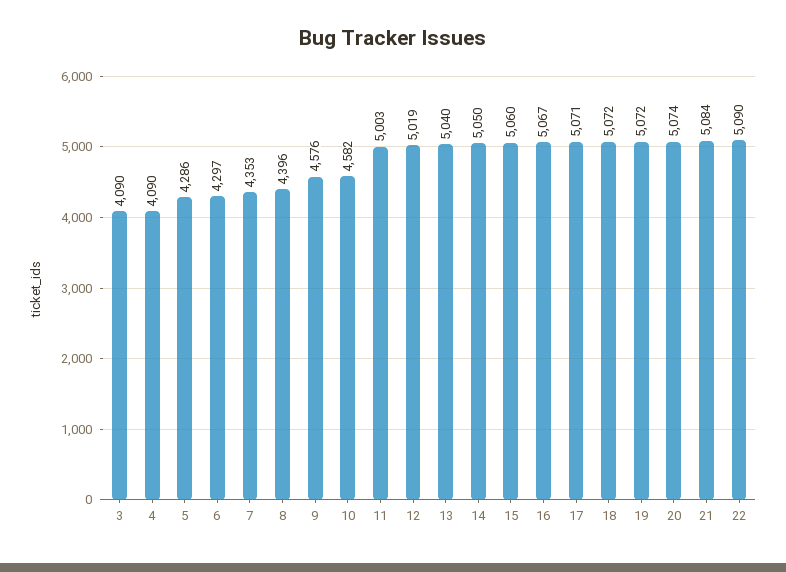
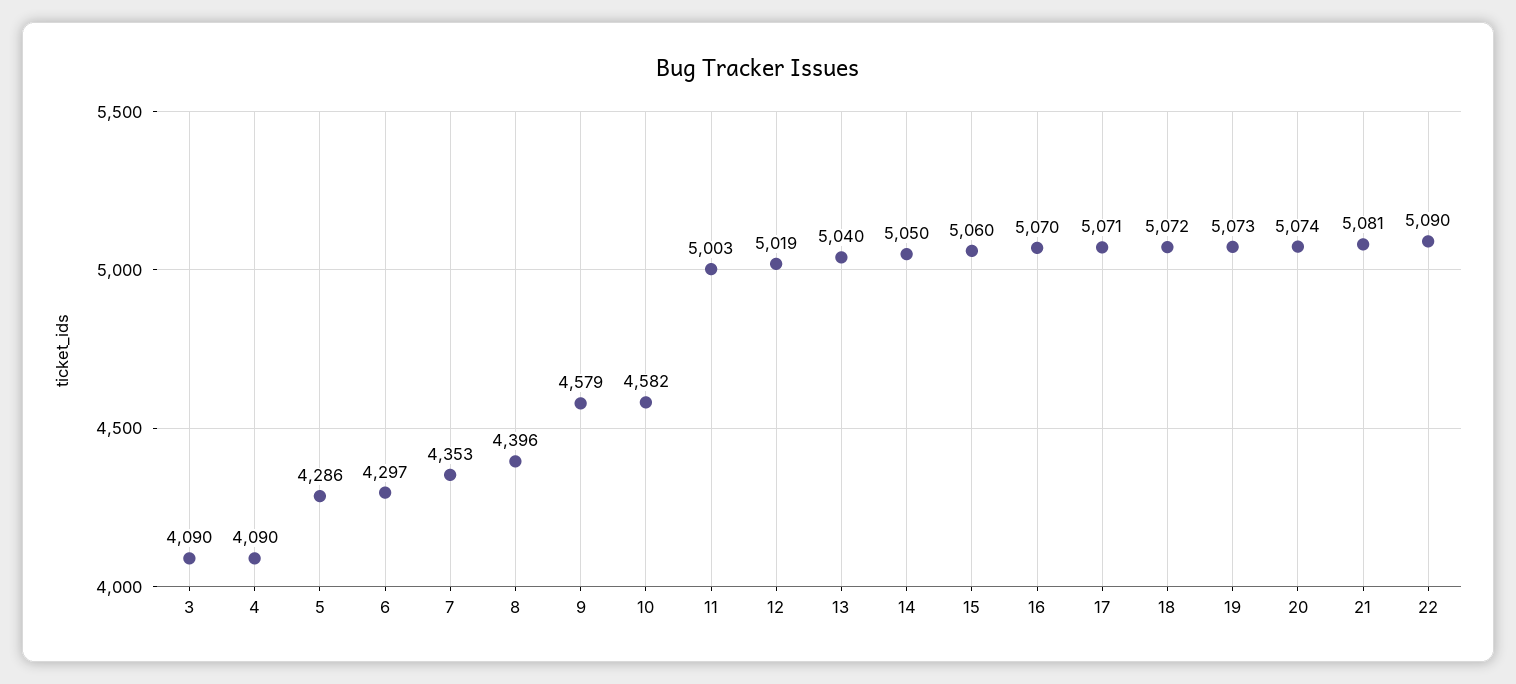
  {
    "3": 4090,
    "4": 4090,
    "5": 4286,
    "6": 4297,
    "7": 4353,
    "8": 4396,
-   "9": 4576,
+   "9": 4579,
    "10": 4582,
    "11": 5003,
    "12": 5019,
    "13": 5040,
    "14": 5050,
    "15": 5060,
-   "16": 5067,
+   "16": 5070,
    "17": 5071,
    "18": 5072,
-   "19": 5072,
+   "19": 5073,
    "20": 5074,
-   "21": 5084,
+   "21": 5081,
    "22": 5090
  }

